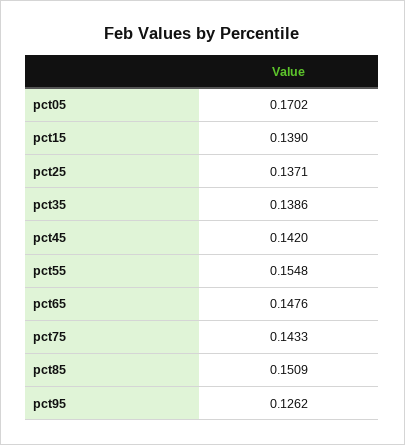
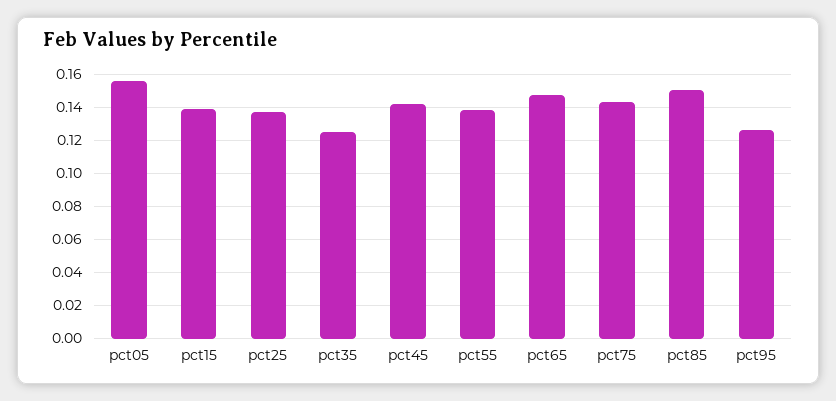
  {
-   "pct05": 0.1702,
+   "pct05": 0.155,
    "pct15": 0.139,
    "pct25": 0.1371,
-   "pct35": 0.1386,
+   "pct35": 0.125,
    "pct45": 0.142,
-   "pct55": 0.1548,
+   "pct55": 0.14,
    "pct65": 0.1476,
    "pct75": 0.1433,
    "pct85": 0.1509,
    "pct95": 0.1262
  }

